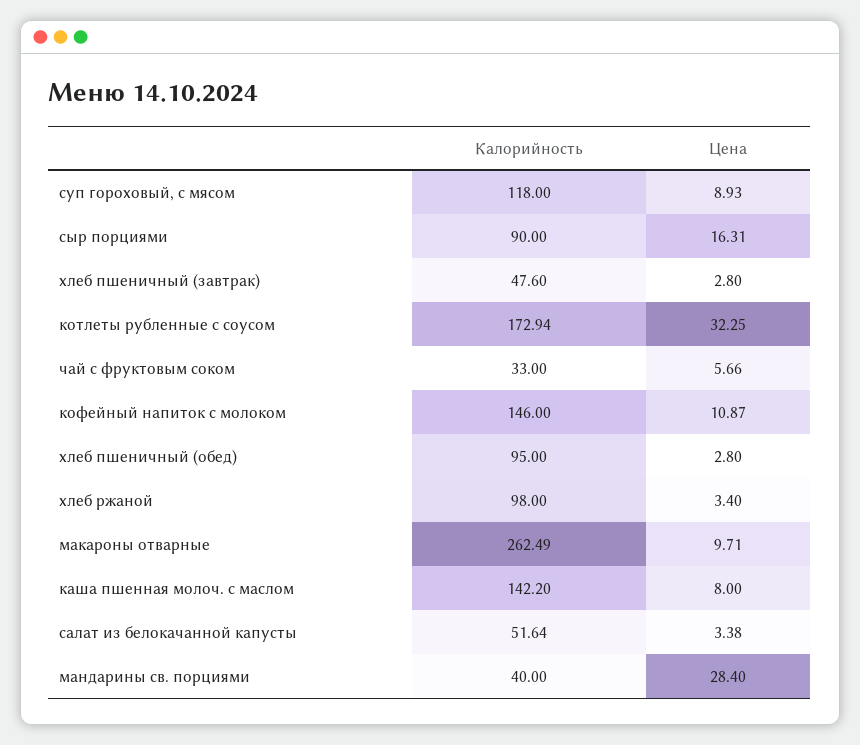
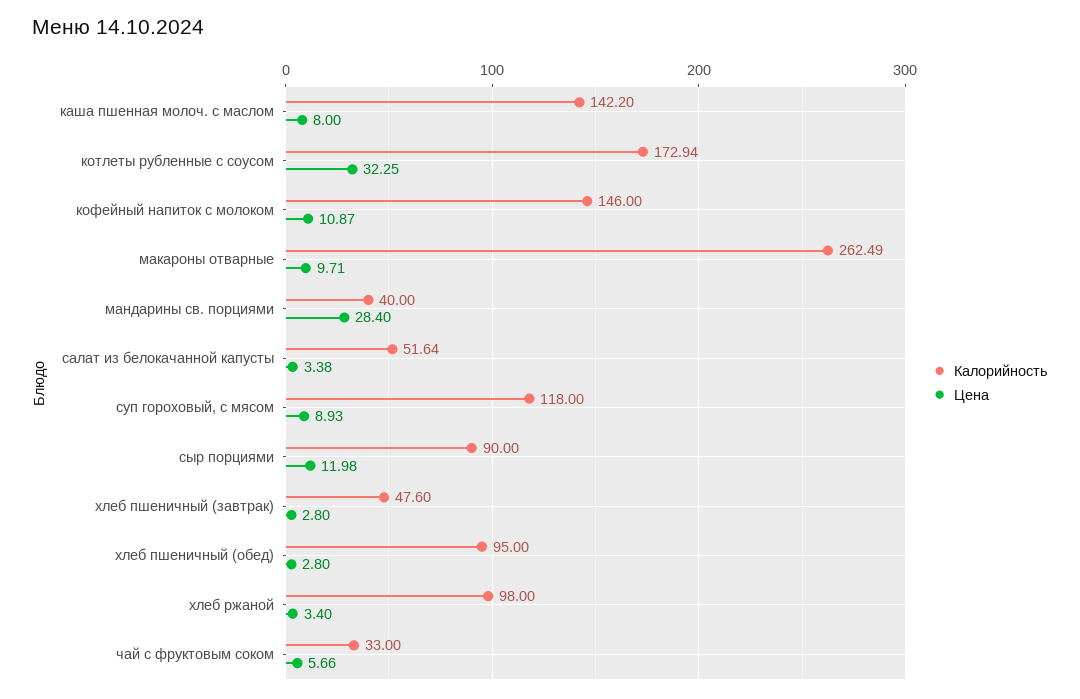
  {
    "Калорийность": {
      "суп гороховый, с мясом": 118,
      "сыр порциями": 90,
      "хлеб пшеничный (завтрак)": 47.6,
      "котлеты рубленные с соусом": 172.94,
      "чай с фруктовым соком": 33,
      "кофейный напиток с молоком": 146,
      "хлеб пшеничный (обед)": 95,
      "хлеб ржаной": 98,
      "макароны отварные": 262.49,
      "каша пшенная молоч. с маслом": 142.2,
      "салат из белокачанной капусты": 51.64,
      "мандарины св. порциями": 40
    },
    "Цена": {
      "суп гороховый, с мясом": 8.93,
-     "сыр порциями": 16.31,
+     "сыр порциями": 11.98,
      "хлеб пшеничный (завтрак)": 2.8,
      "котлеты рубленные с соусом": 32.25,
      "чай с фруктовым соком": 5.66,
      "кофейный напиток с молоком": 10.87,
      "хлеб пшеничный (обед)": 2.8,
      "хлеб ржаной": 3.4,
      "макароны отварные": 9.71,
      "каша пшенная молоч. с маслом": 8,
      "салат из белокачанной капусты": 3.38,
      "мандарины св. порциями": 28.4
    }
  }

